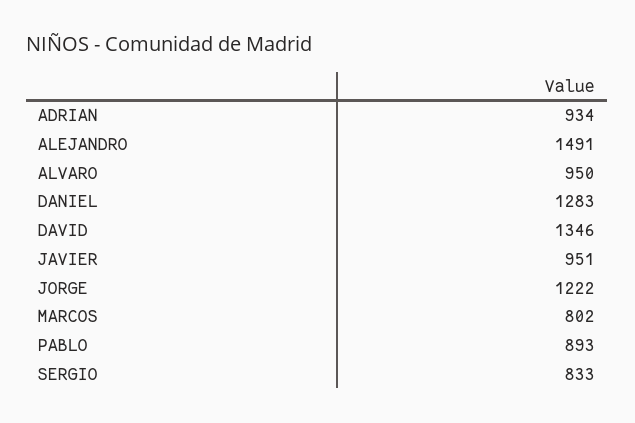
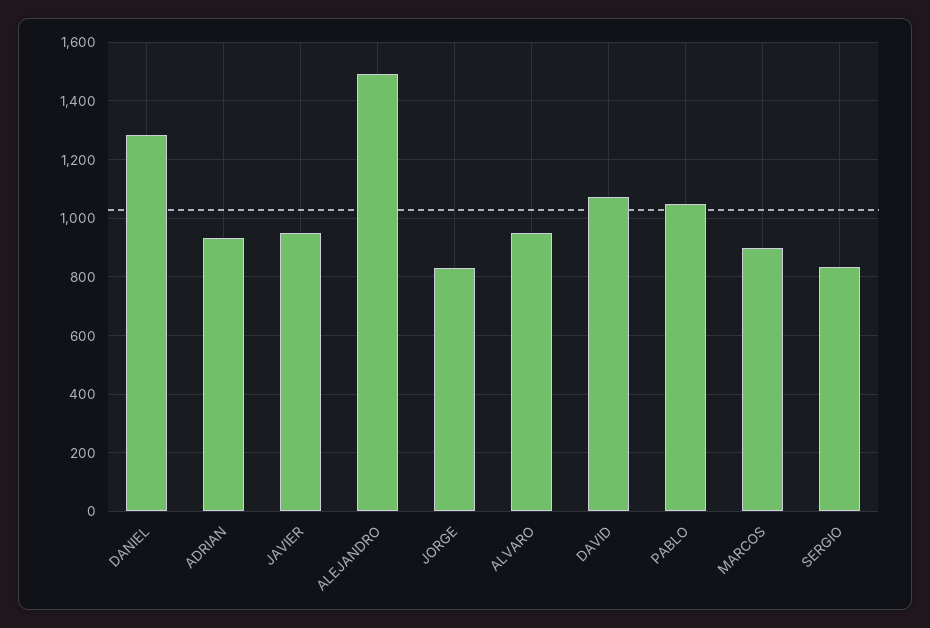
  {
    "ADRIAN": 934,
    "ALEJANDRO": 1491,
    "ALVARO": 950,
    "DANIEL": 1283,
-   "DAVID": 1346,
+   "DAVID": 1075,
    "JAVIER": 951,
-   "JORGE": 1222,
+   "JORGE": 825,
-   "MARCOS": 802,
+   "MARCOS": 900,
-   "PABLO": 893,
+   "PABLO": 1050,
    "SERGIO": 833
  }

